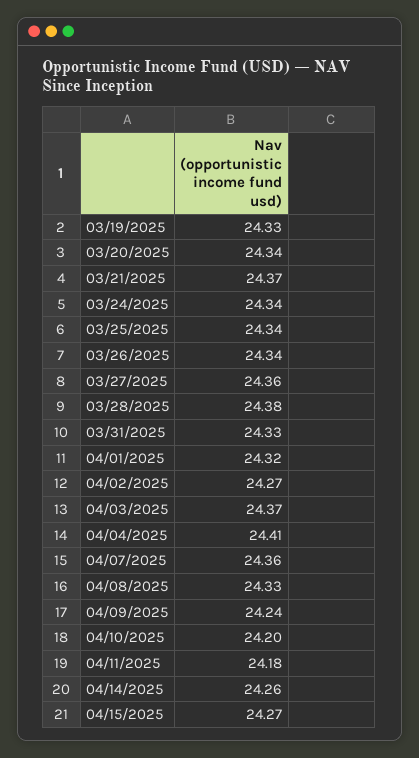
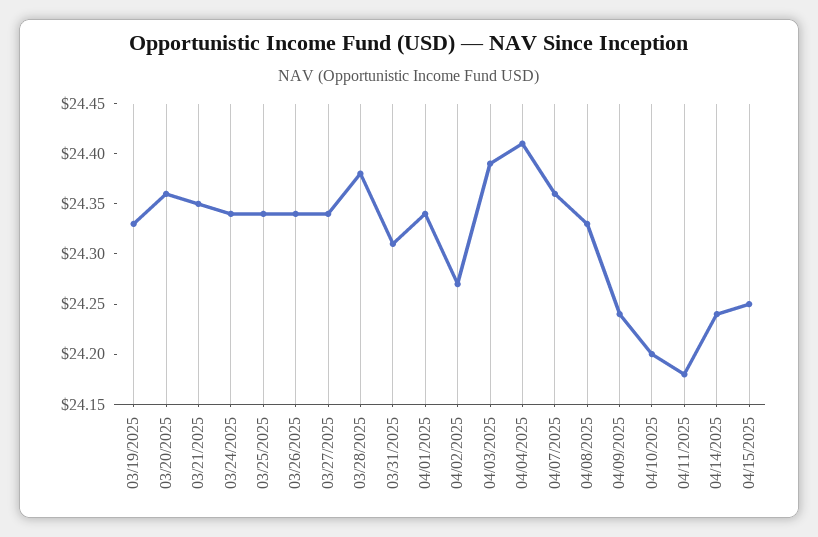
  {
    "03/19/2025": 24.33,
-   "03/20/2025": 24.34,
+   "03/20/2025": 24.36,
-   "03/21/2025": 24.37,
+   "03/21/2025": 24.35,
    "03/24/2025": 24.34,
    "03/25/2025": 24.34,
    "03/26/2025": 24.34,
-   "03/27/2025": 24.36,
+   "03/27/2025": 24.34,
    "03/28/2025": 24.38,
-   "03/31/2025": 24.33,
+   "03/31/2025": 24.31,
-   "04/01/2025": 24.32,
+   "04/01/2025": 24.34,
    "04/02/2025": 24.27,
-   "04/03/2025": 24.37,
+   "04/03/2025": 24.39,
    "04/04/2025": 24.41,
    "04/07/2025": 24.36,
    "04/08/2025": 24.33,
    "04/09/2025": 24.24,
    "04/10/2025": 24.2,
    "04/11/2025": 24.18,
-   "04/14/2025": 24.26,
+   "04/14/2025": 24.24,
-   "04/15/2025": 24.27
+   "04/15/2025": 24.25
  }

